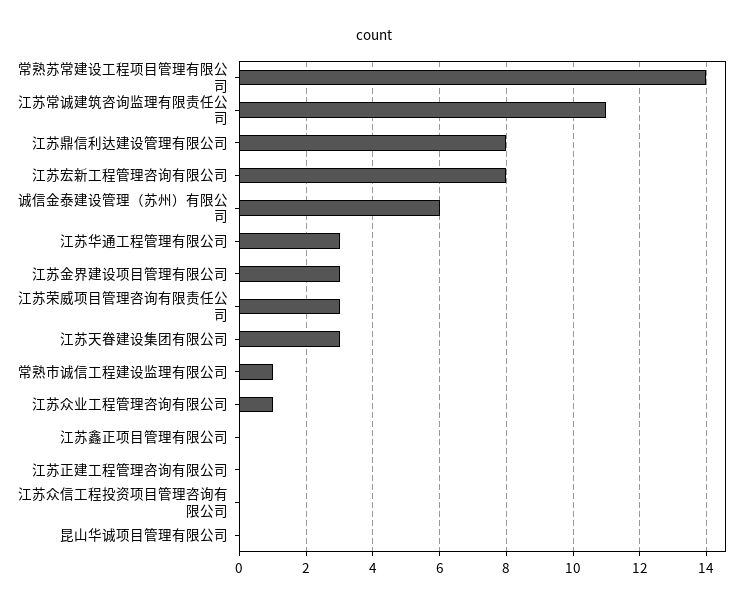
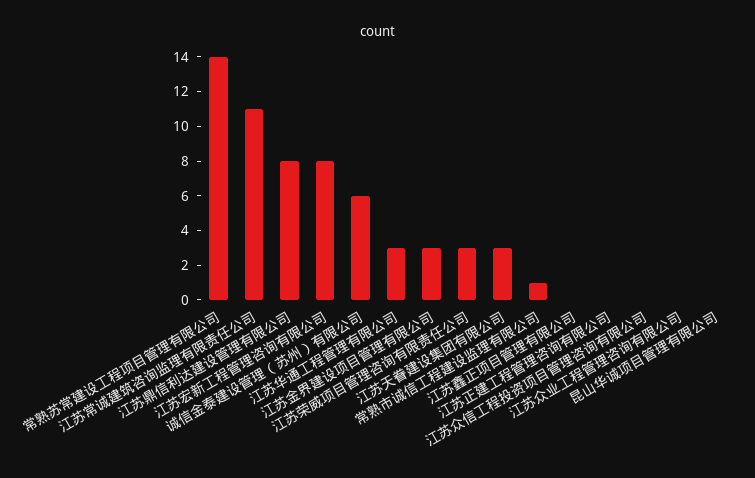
  {
    "常熟苏常建设工程项目管理有限公司": 14,
    "江苏常诚建筑咨询监理有限责任公司": 11,
    "江苏鼎信利达建设管理有限公司": 8,
    "江苏宏新工程管理咨询有限公司": 8,
    "诚信金泰建设管理（苏州）有限公司": 6,
    "江苏华通工程管理有限公司": 3,
    "江苏金界建设项目管理有限公司": 3,
    "江苏荣威项目管理咨询有限责任公司": 3,
    "江苏天眷建设集团有限公司": 3,
    "常熟市诚信工程建设监理有限公司": 1,
-   "江苏众业工程管理咨询有限公司": 1,
+   "江苏众业工程管理咨询有限公司": 0,
    "江苏鑫正项目管理有限公司": 0,
    "江苏正建工程管理咨询有限公司": 0,
    "江苏众信工程投资项目管理咨询有限公司": 0,
    "昆山华诚项目管理有限公司": 0
  }

